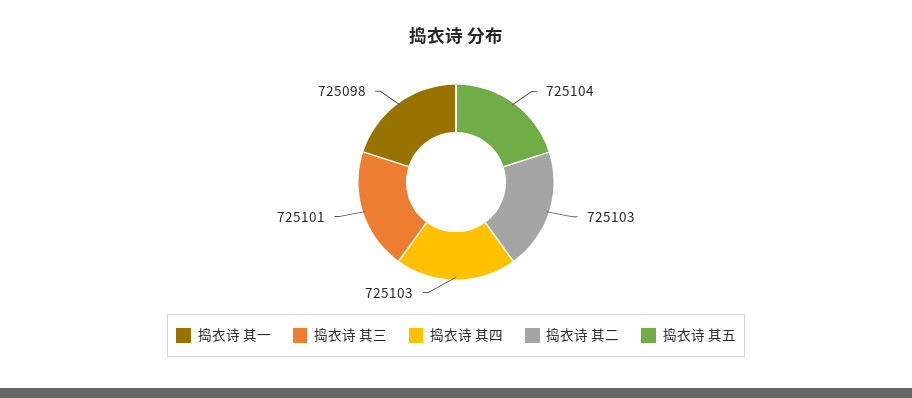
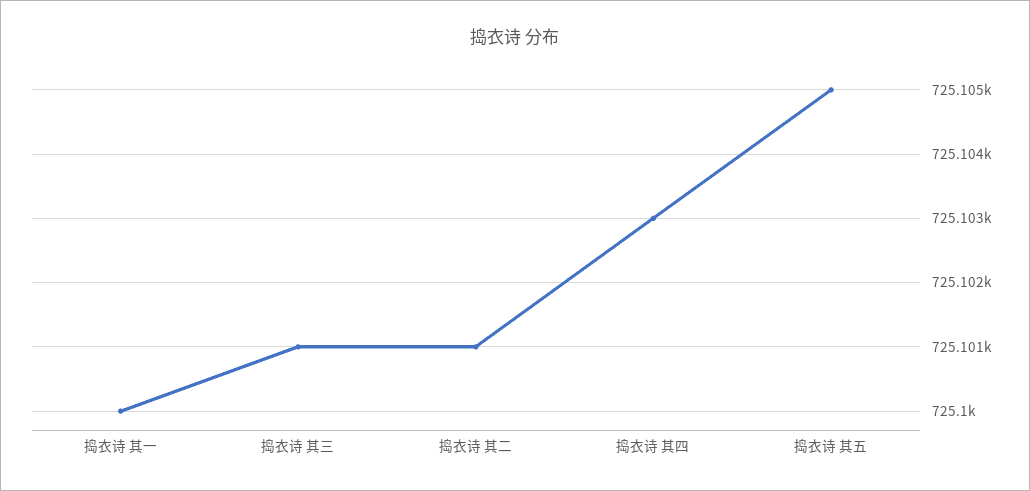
  {
-   "捣衣诗 其一": 725098,
+   "捣衣诗 其一": 725100,
    "捣衣诗 其三": 725101,
    "捣衣诗 其四": 725103,
-   "捣衣诗 其二": 725103,
+   "捣衣诗 其二": 725101,
-   "捣衣诗 其五": 725104
+   "捣衣诗 其五": 725105
  }

